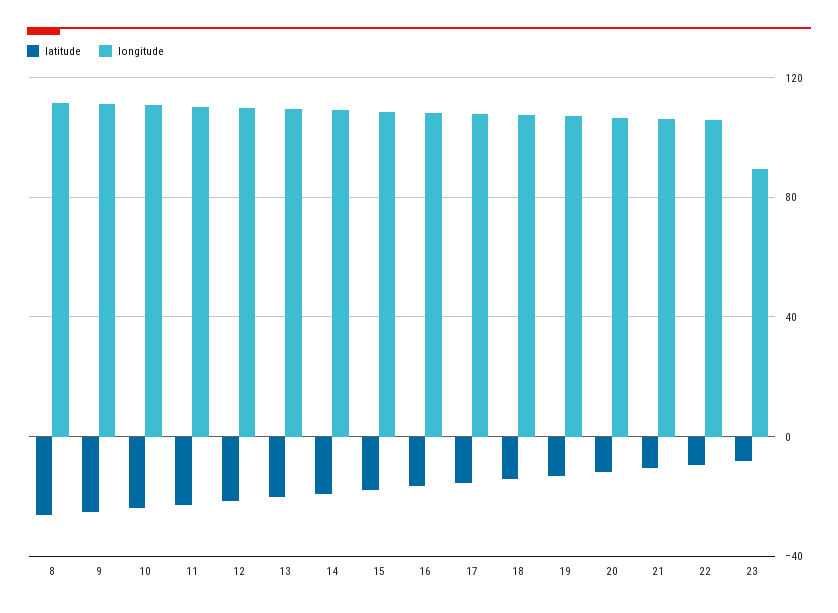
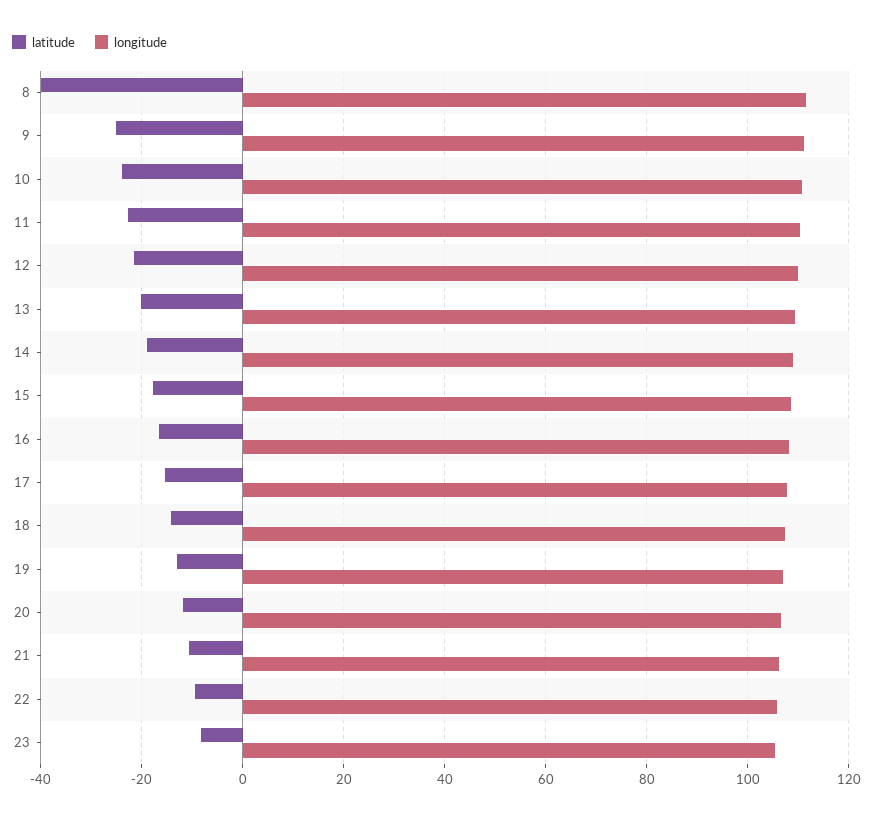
  {
    "latitude": {
-     "8": -25,
+     "8": -40,
      "9": -26,
      "10": -24,
      "11": -22,
      "12": -22,
      "13": -20,
      "14": -20,
      "15": -18,
      "16": -16,
      "17": -16,
      "18": -14,
      "19": -14,
      "20": -12,
      "21": -10,
      "22": -10,
      "23": -8
    },
    "longitude": {
      "8": 112,
      "9": 112,
      "10": 110,
      "11": 110,
      "12": 110,
      "13": 110,
      "14": 108,
      "15": 108,
      "16": 108,
      "17": 108,
      "18": 108,
      "19": 106,
      "20": 106,
      "21": 106,
      "22": 106,
-     "23": 90
+     "23": 106
    }
  }

